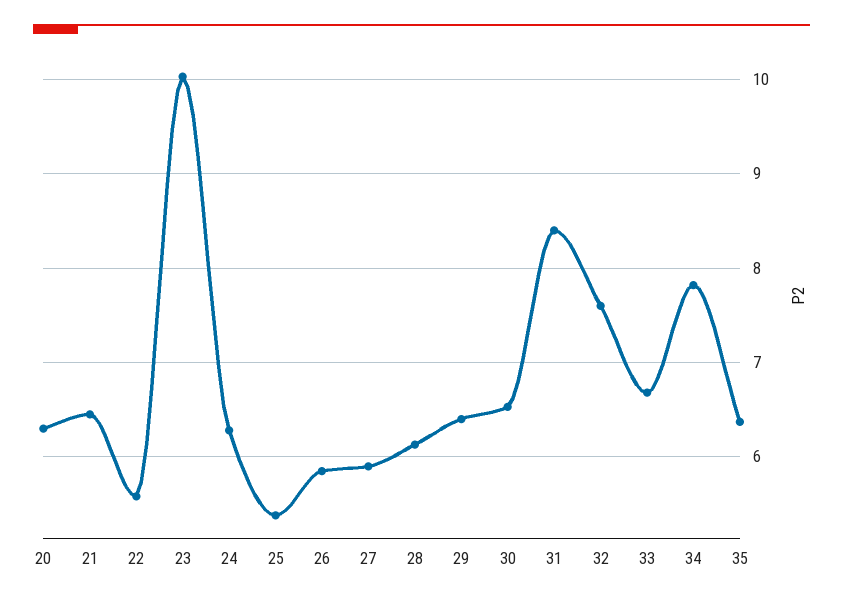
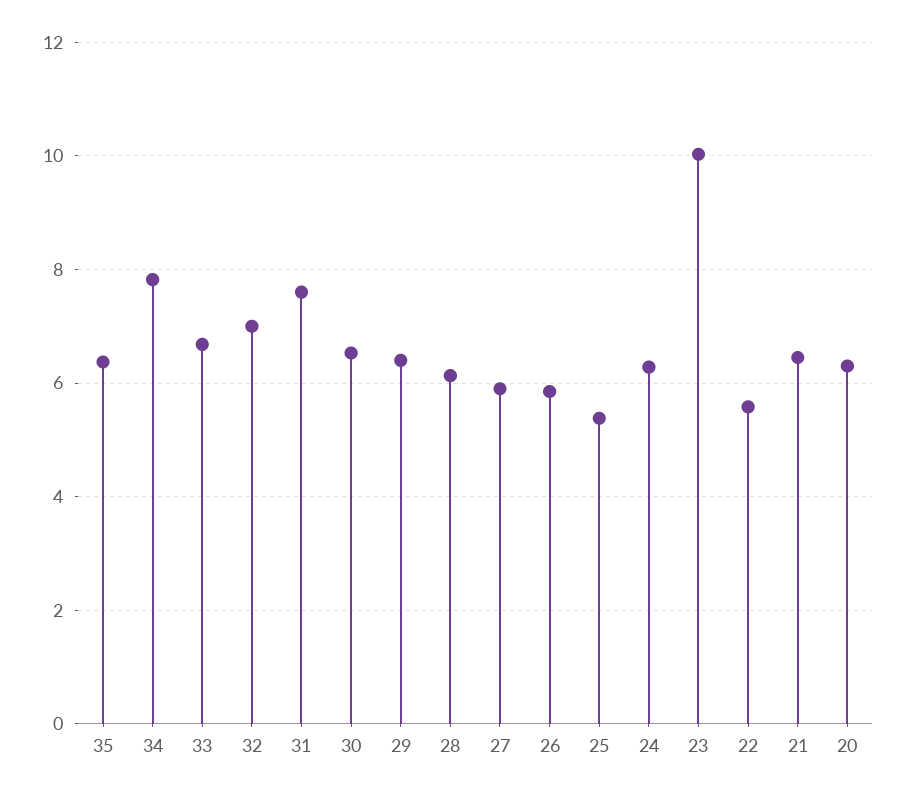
  {
    "20": 6.3,
    "21": 6.5,
    "22": 5.6,
    "23": 10,
    "24": 6.3,
    "25": 5.4,
    "26": 5.9,
    "27": 5.9,
    "28": 6.1,
    "29": 6.4,
    "30": 6.5,
-   "31": 8.4,
+   "31": 7.6,
-   "32": 7.6,
+   "32": 7,
    "33": 6.7,
    "34": 7.8,
    "35": 6.4
  }

